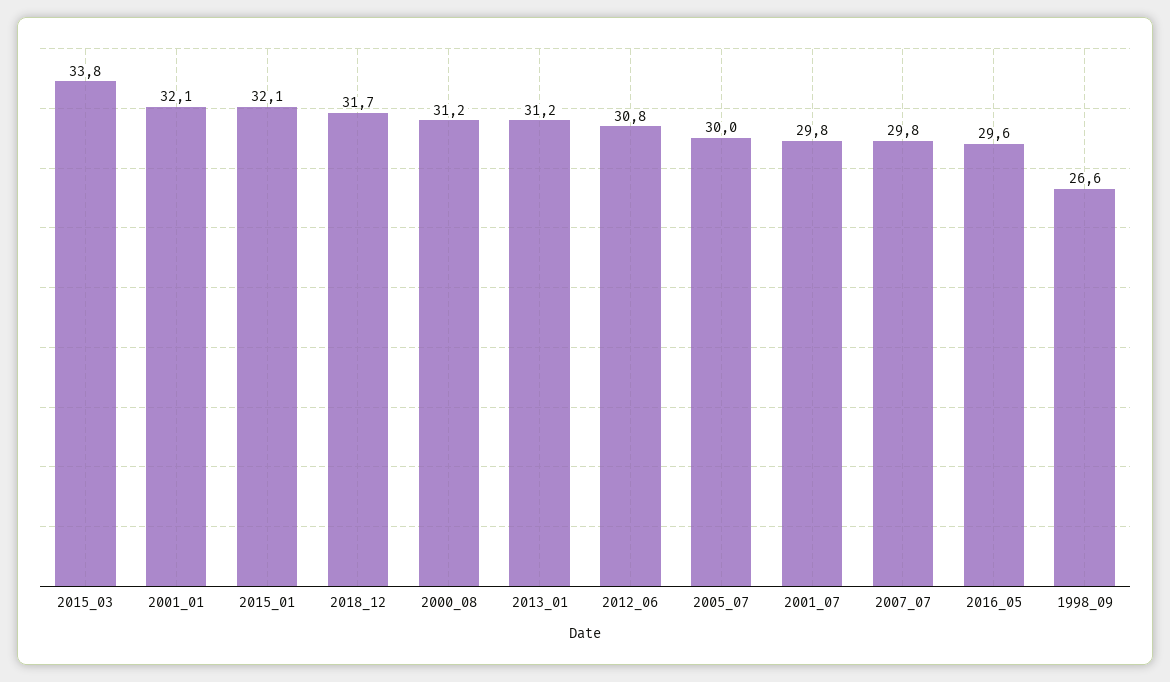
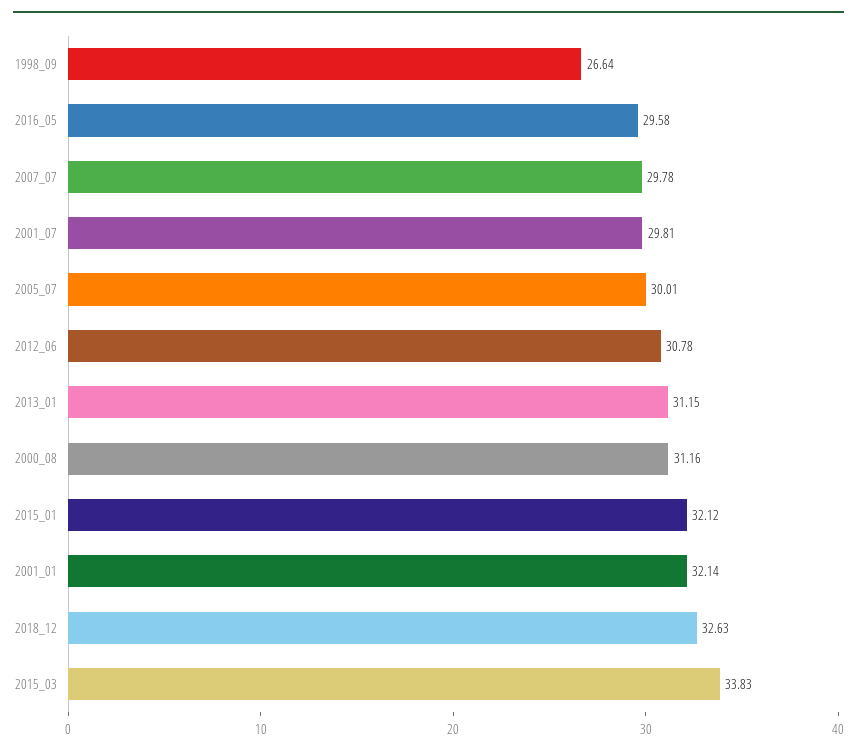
  {
    "2015_03": 33.83,
    "2001_01": 32.14,
    "2015_01": 32.12,
-   "2018_12": 31.7,
+   "2018_12": 32.63,
    "2000_08": 31.16,
    "2013_01": 31.15,
    "2012_06": 30.78,
    "2005_07": 30.01,
    "2001_07": 29.81,
    "2007_07": 29.78,
    "2016_05": 29.58,
    "1998_09": 26.64
  }

